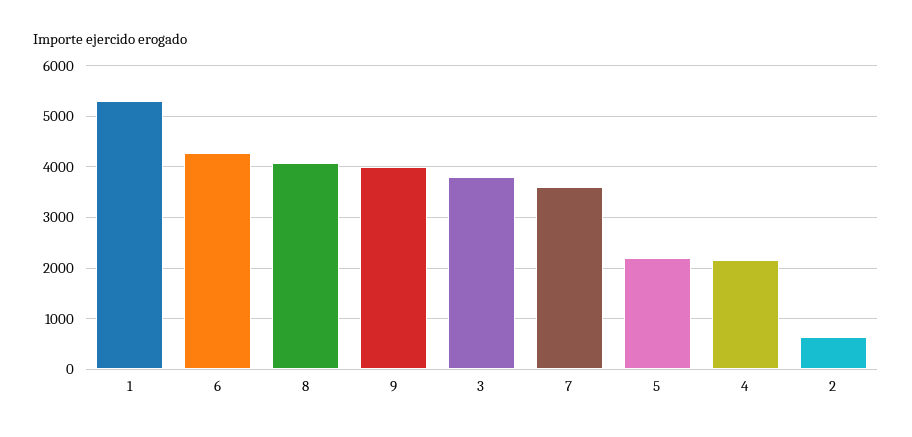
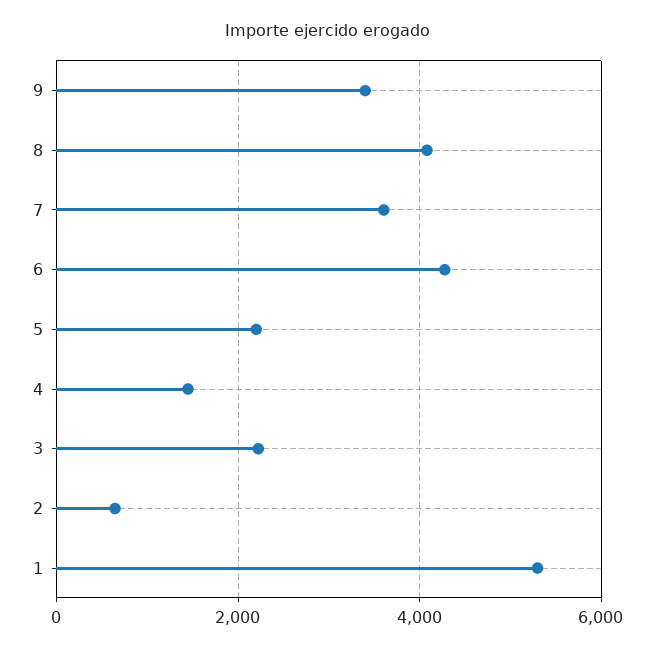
  {
    "1": 5200,
    "6": 4200,
    "8": 4000,
-   "9": 4000,
+   "9": 3400,
-   "3": 3800,
+   "3": 2200,
    "7": 3600,
    "5": 2200,
-   "4": 2200,
+   "4": 1400,
    "2": 600
  }

